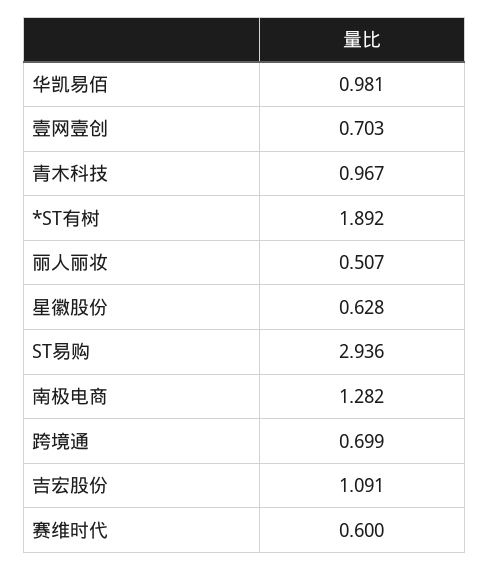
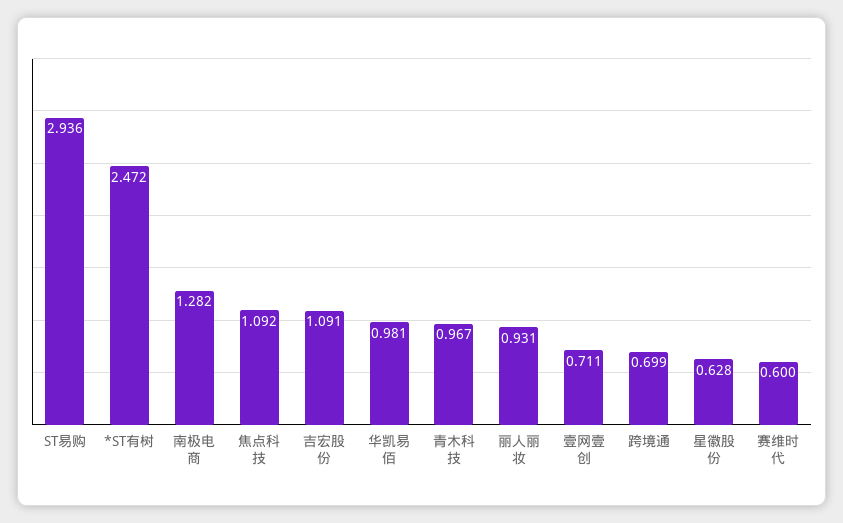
  {
    "华凯易佰": 0.981,
-   "壹网壹创": 0.703,
+   "壹网壹创": 0.711,
    "青木科技": 0.967,
-   "*ST有树": 1.892,
+   "*ST有树": 2.472,
-   "丽人丽妆": 0.507,
+   "丽人丽妆": 0.931,
    "星徽股份": 0.628,
    "ST易购": 2.936,
    "南极电商": 1.282,
    "跨境通": 0.699,
    "吉宏股份": 1.091,
-   "赛维时代": 0.6
+   "赛维时代": 0.6,
+   "焦点科技": 1.092
  }

